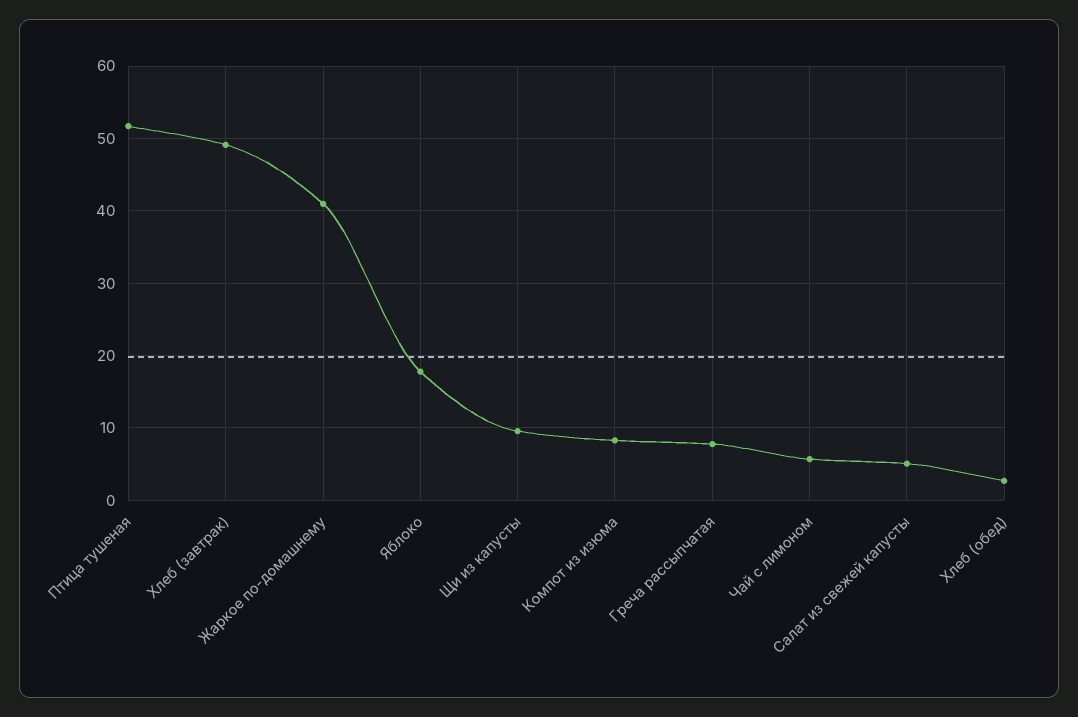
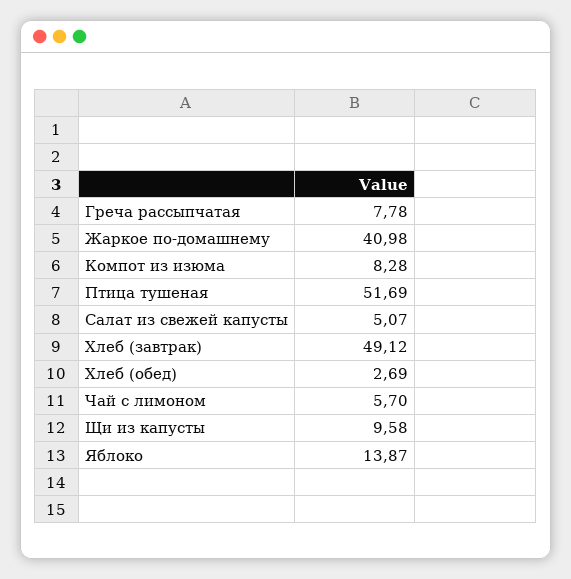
  {
    "Птица тушеная": 51.69,
    "Хлеб (завтрак)": 49.12,
    "Жаркое по-домашнему": 40.98,
-   "Яблоко": 18,
+   "Яблоко": 13.87,
    "Щи из капусты": 9.58,
    "Компот из изюма": 8.28,
    "Греча рассыпчатая": 7.78,
    "Чай с лимоном": 5.7,
    "Салат из свежей капусты": 5.07,
    "Хлеб (обед)": 2.69
  }

